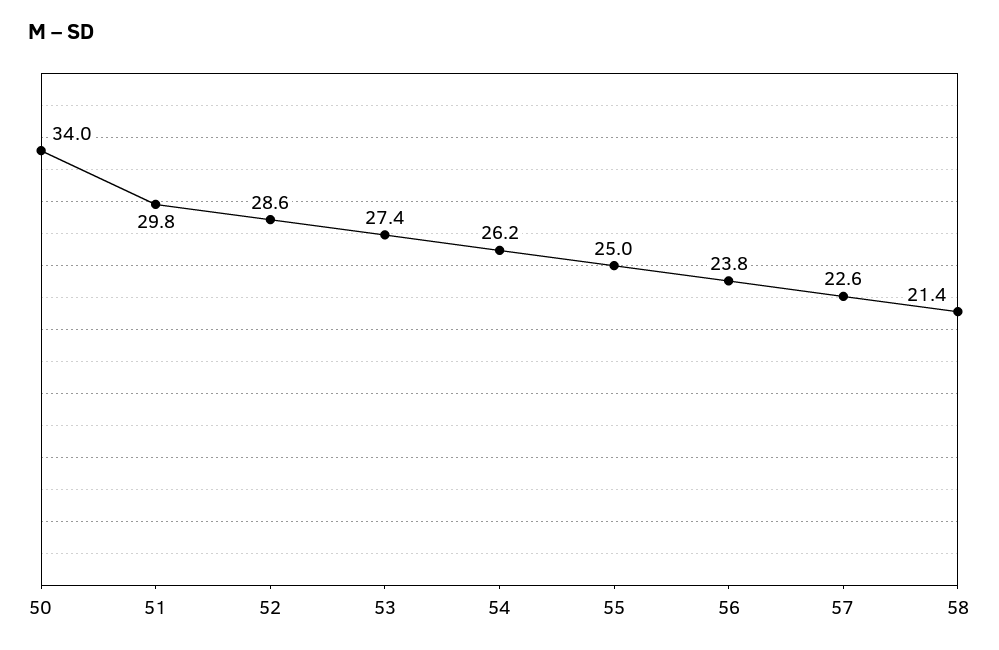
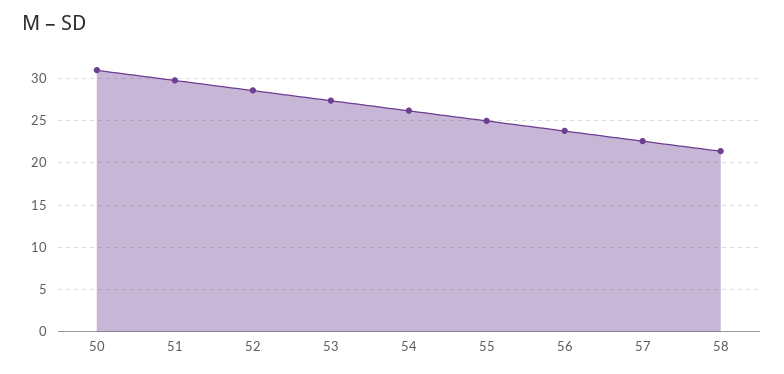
  {
-   "50": 34,
+   "50": 31,
    "51": 29.8,
    "52": 28.6,
    "53": 27.4,
    "54": 26.2,
    "55": 25,
    "56": 23.8,
    "57": 22.6,
    "58": 21.4
  }

